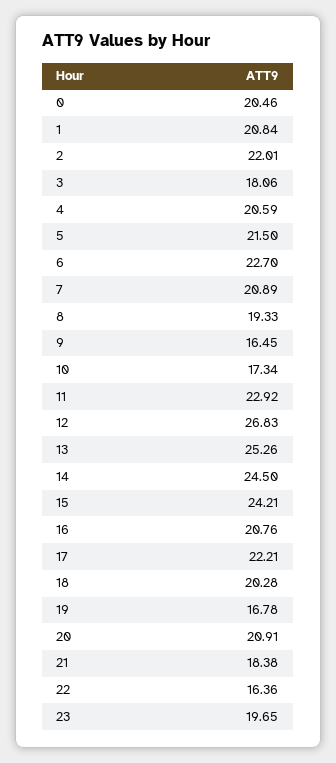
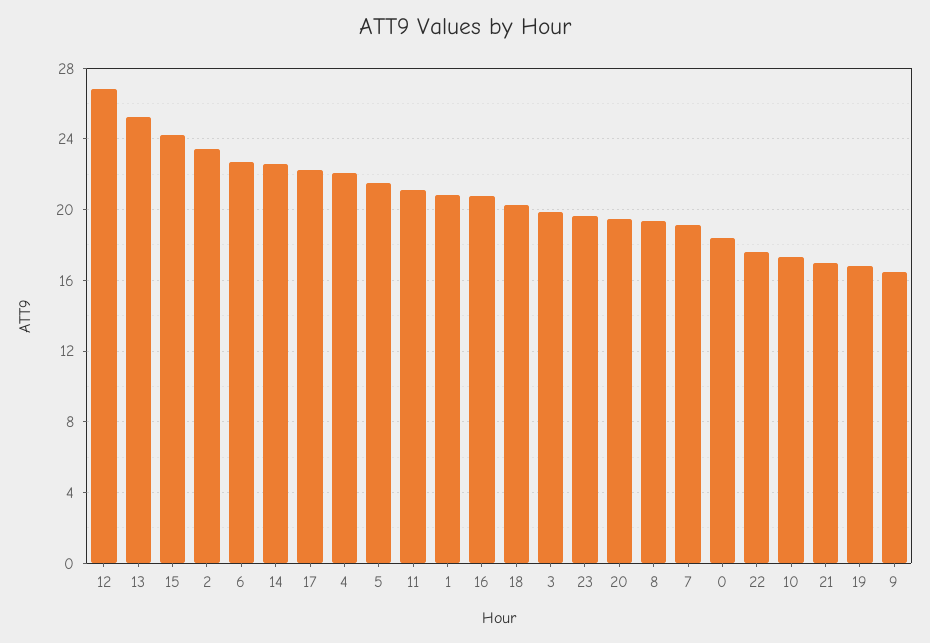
  {
-   "0": 20.46,
+   "0": 18.5,
    "1": 20.84,
-   "2": 22.01,
+   "2": 23.5,
-   "3": 18.06,
+   "3": 20,
-   "4": 20.59,
+   "4": 22,
    "5": 21.5,
    "6": 22.7,
-   "7": 20.89,
+   "7": 19,
    "8": 19.33,
    "9": 16.45,
    "10": 17.34,
-   "11": 22.92,
+   "11": 21,
    "12": 26.83,
    "13": 25.26,
-   "14": 24.5,
+   "14": 22.5,
    "15": 24.21,
    "16": 20.76,
    "17": 22.21,
    "18": 20.28,
    "19": 16.78,
-   "20": 20.91,
+   "20": 19.5,
-   "21": 18.38,
+   "21": 17,
-   "22": 16.36,
+   "22": 17.5,
    "23": 19.65
  }

